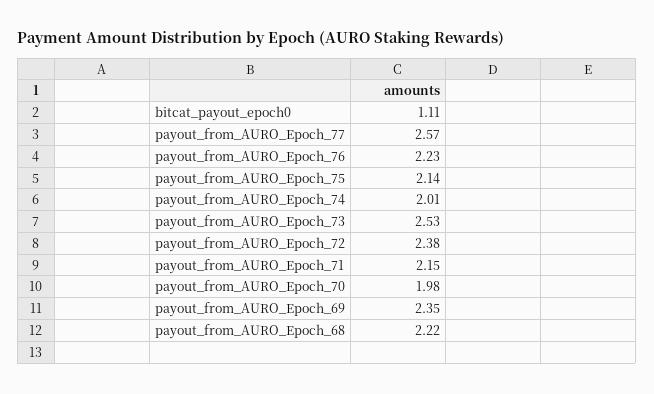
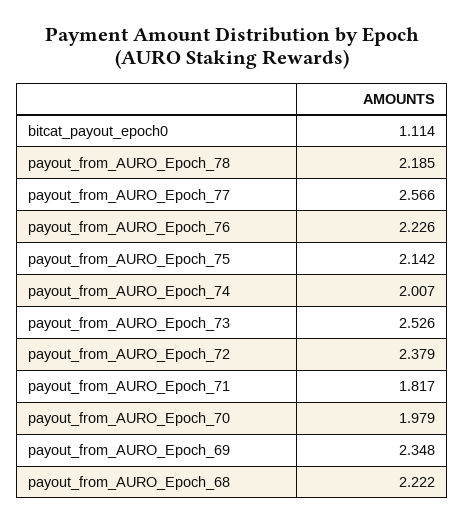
  {
    "bitcat_payout_epoch0": 1.114,
    "payout_from_AURO_Epoch_77": 2.566,
    "payout_from_AURO_Epoch_76": 2.226,
    "payout_from_AURO_Epoch_75": 2.142,
    "payout_from_AURO_Epoch_74": 2.007,
    "payout_from_AURO_Epoch_73": 2.526,
    "payout_from_AURO_Epoch_72": 2.379,
-   "payout_from_AURO_Epoch_71": 2.15,
+   "payout_from_AURO_Epoch_71": 1.817,
    "payout_from_AURO_Epoch_70": 1.979,
    "payout_from_AURO_Epoch_69": 2.348,
-   "payout_from_AURO_Epoch_68": 2.222
+   "payout_from_AURO_Epoch_68": 2.222,
+   "payout_from_AURO_Epoch_78": 2.185
  }

